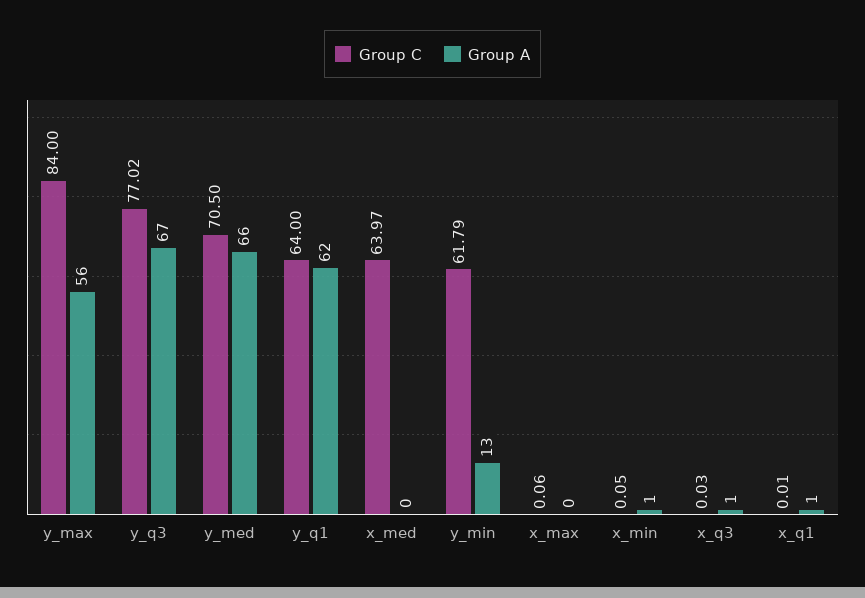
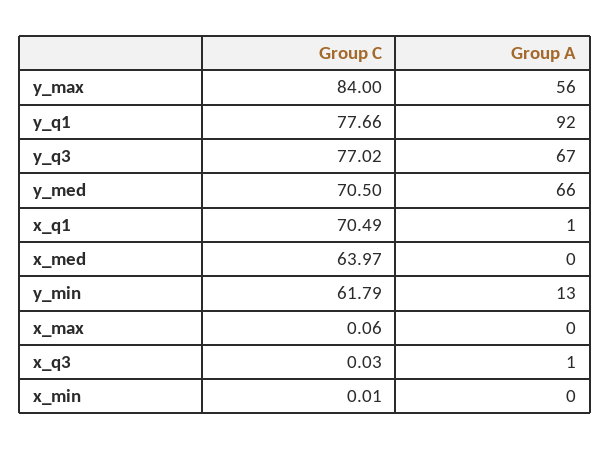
  {
    "Group C": {
      "y_max": 84,
      "y_q3": 77.02,
      "y_med": 70.5,
-     "y_q1": 64,
+     "y_q1": 77.66,
      "x_med": 63.97,
      "y_min": 61.79,
      "x_max": 0.06,
-     "x_min": 0.05,
+     "x_min": 0.01,
      "x_q3": 0.03,
-     "x_q1": 0.01
+     "x_q1": 70.49
    },
    "Group A": {
      "y_max": 56,
      "y_q3": 67,
      "y_med": 66,
-     "y_q1": 62,
+     "y_q1": 92,
      "x_med": 0,
      "y_min": 13,
      "x_max": 0,
-     "x_min": 1,
+     "x_min": 0,
      "x_q3": 1,
      "x_q1": 1
    }
  }

